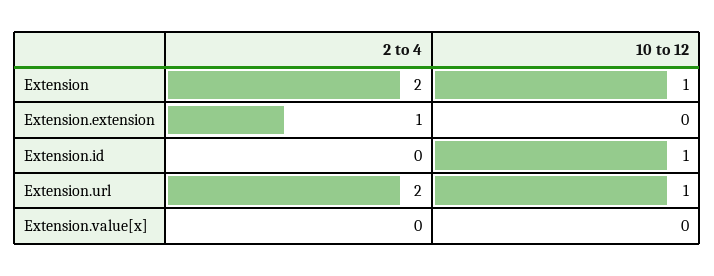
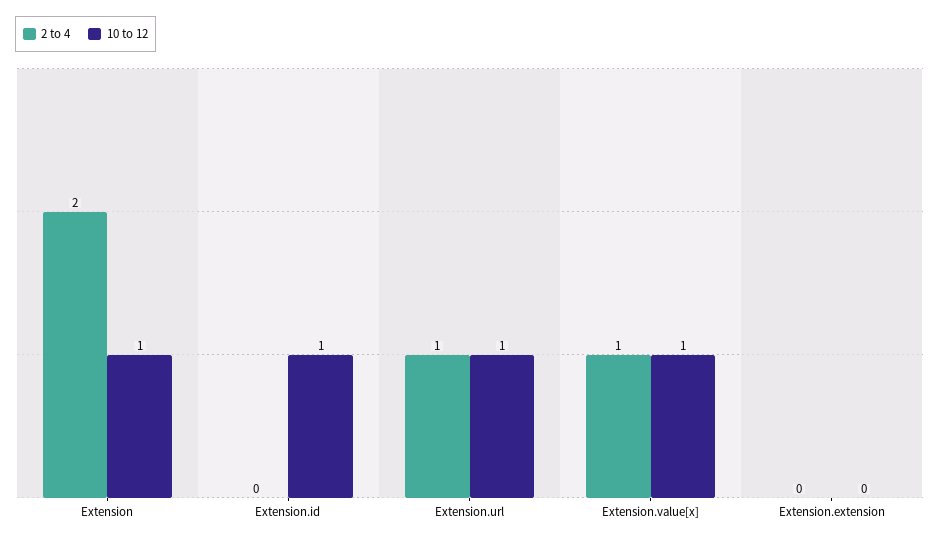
  {
    "2 to 4": {
      "Extension": 2,
-     "Extension.extension": 1,
+     "Extension.extension": 0,
      "Extension.id": 0,
-     "Extension.url": 2,
+     "Extension.url": 1,
-     "Extension.value[x]": 0
+     "Extension.value[x]": 1
    },
    "10 to 12": {
      "Extension": 1,
      "Extension.extension": 0,
      "Extension.id": 1,
      "Extension.url": 1,
-     "Extension.value[x]": 0
+     "Extension.value[x]": 1
    }
  }

